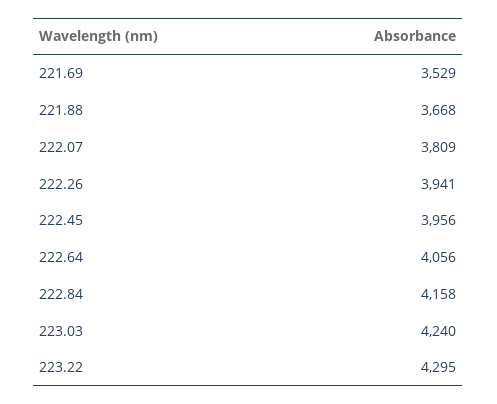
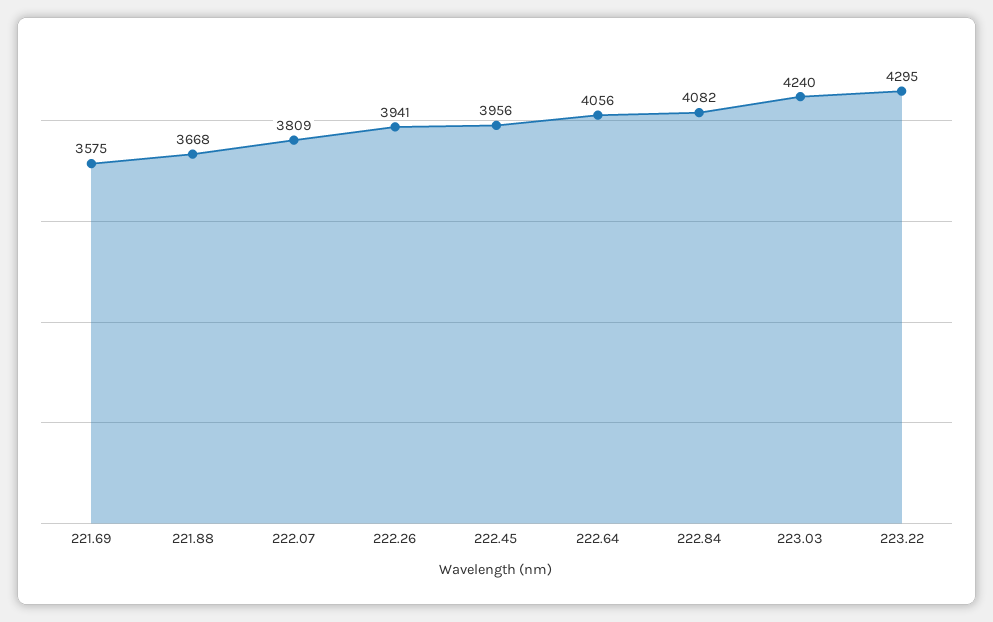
  {
-   "221.69": 3529,
+   "221.69": 3575,
    "221.88": 3668,
    "222.07": 3809,
    "222.26": 3941,
    "222.45": 3956,
    "222.64": 4056,
-   "222.84": 4158,
+   "222.84": 4082,
    "223.03": 4240,
    "223.22": 4295
  }

